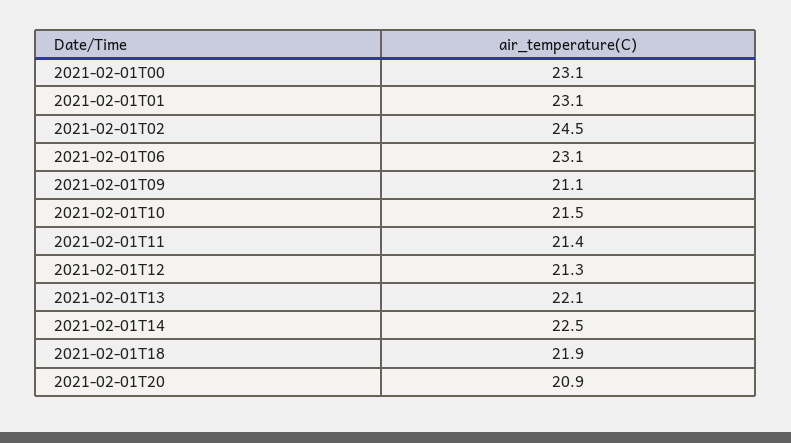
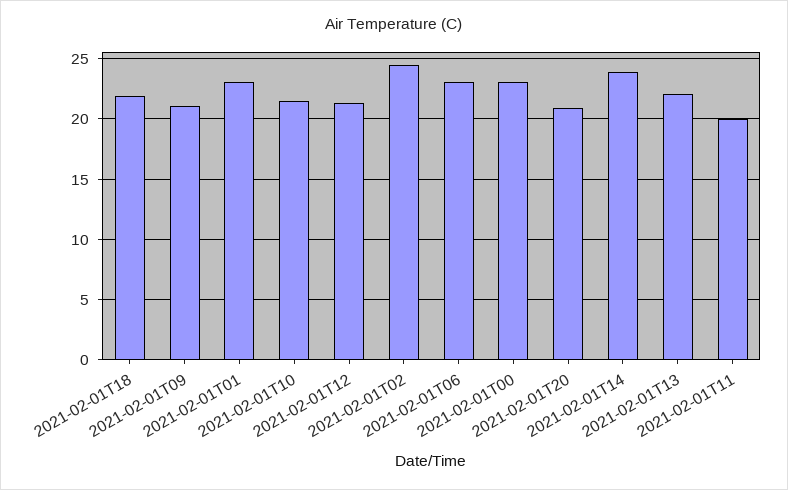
  {
    "2021-02-01T00": 23.1,
    "2021-02-01T01": 23.1,
    "2021-02-01T02": 24.5,
    "2021-02-01T06": 23.1,
    "2021-02-01T09": 21.1,
    "2021-02-01T10": 21.5,
-   "2021-02-01T11": 21.4,
+   "2021-02-01T11": 20,
    "2021-02-01T12": 21.3,
    "2021-02-01T13": 22.1,
-   "2021-02-01T14": 22.5,
+   "2021-02-01T14": 24,
    "2021-02-01T18": 21.9,
    "2021-02-01T20": 20.9
  }

